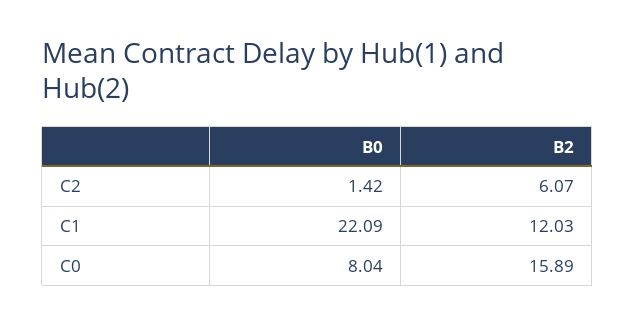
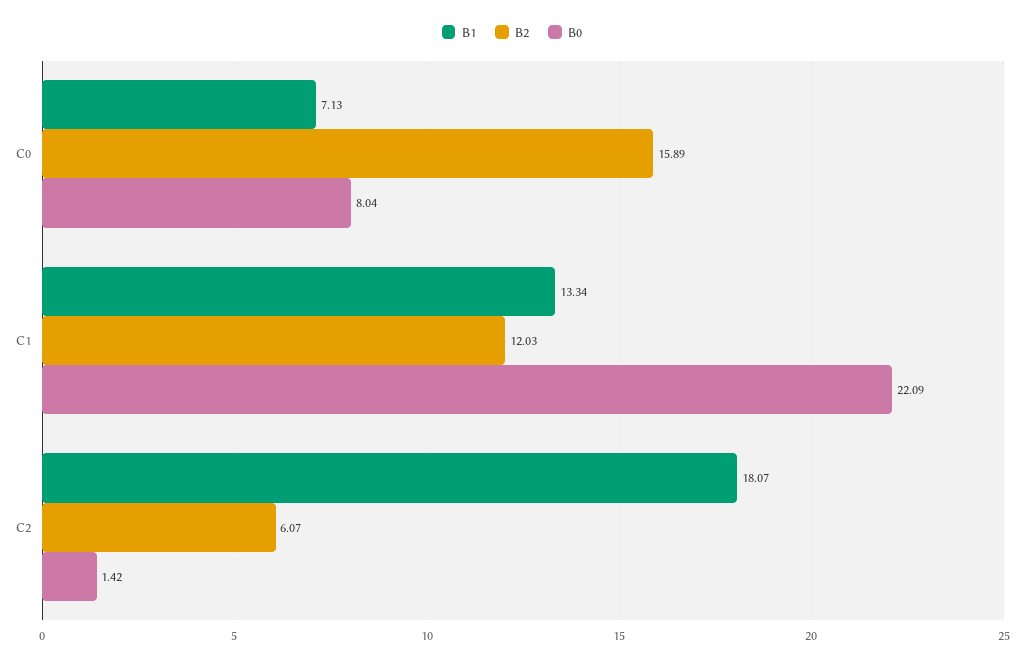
  {
    "B0": {
      "C2": 1.42,
      "C1": 22.09,
      "C0": 8.04
    },
    "B2": {
      "C2": 6.07,
      "C1": 12.03,
      "C0": 15.89
-   }
+   },
+   "B1": {
+     "C0": 7.13,
+     "C1": 13.34,
+     "C2": 18.07
+   }
  }

